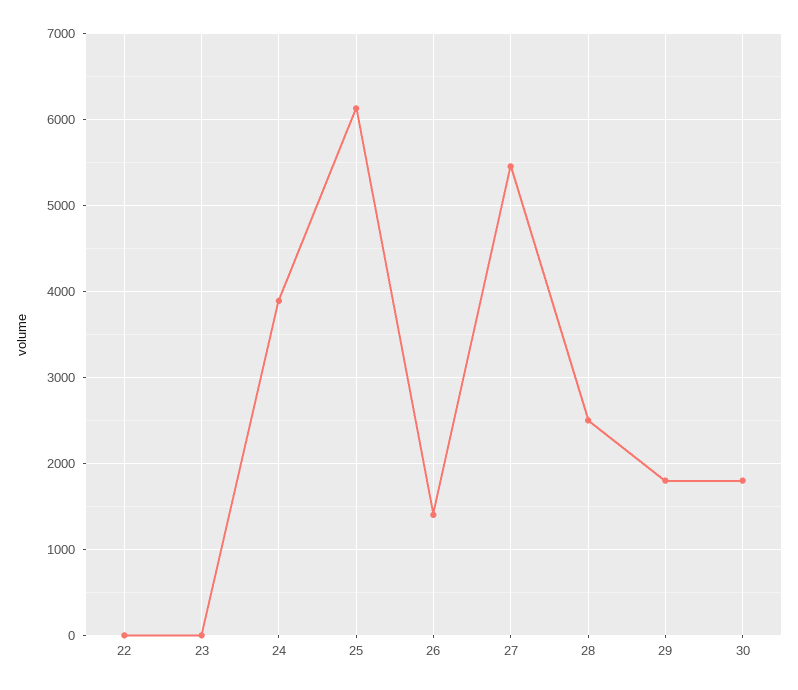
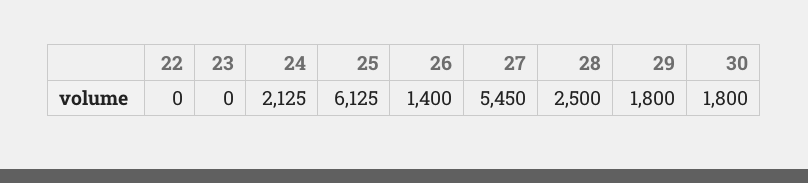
  {
    "22": 0,
    "23": 0,
-   "24": 3900,
+   "24": 2125,
    "25": 6125,
    "26": 1400,
    "27": 5450,
    "28": 2500,
    "29": 1800,
    "30": 1800
  }

